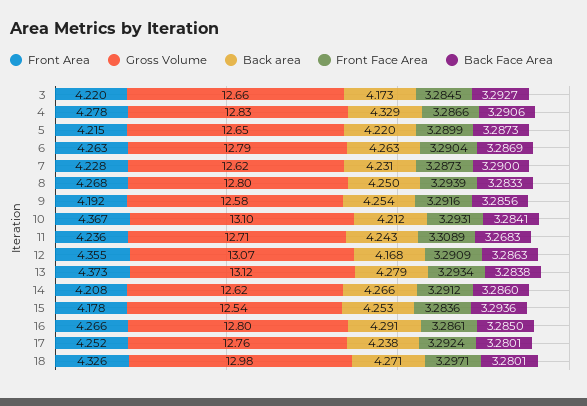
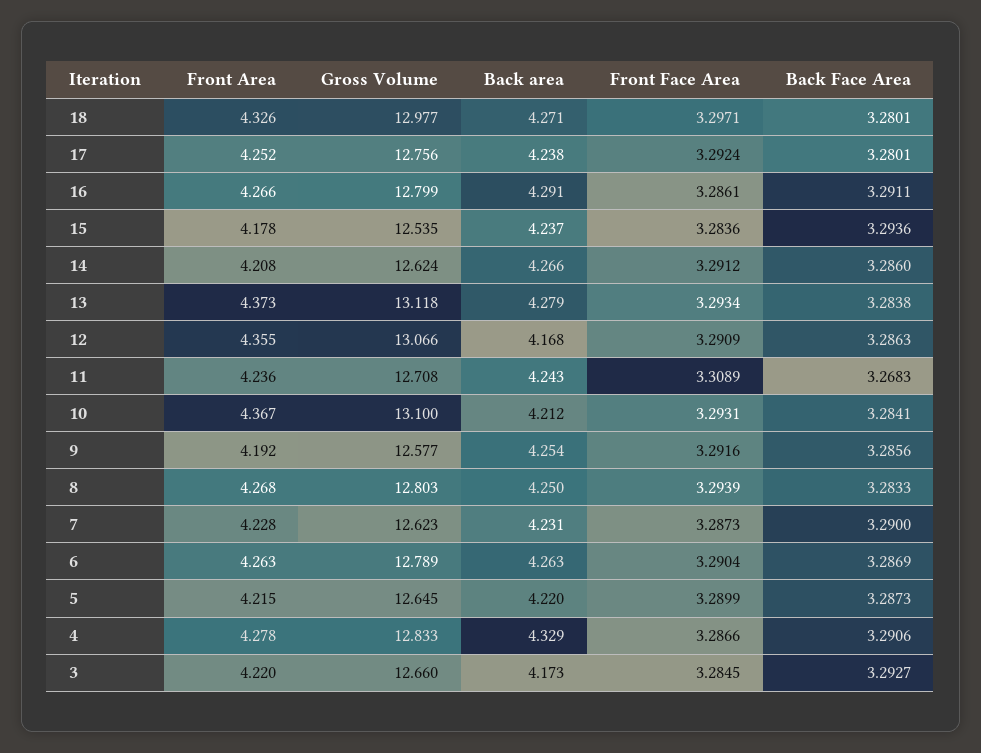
  {
    "Front Area": {
      "3": 4.22,
      "4": 4.278,
      "5": 4.215,
      "6": 4.263,
      "7": 4.228,
      "8": 4.268,
      "9": 4.192,
      "10": 4.367,
      "11": 4.236,
      "12": 4.355,
      "13": 4.373,
      "14": 4.208,
      "15": 4.178,
      "16": 4.266,
      "17": 4.252,
      "18": 4.326
    },
    "Gross Volume": {
      "3": 12.66,
      "4": 12.833,
      "5": 12.645,
      "6": 12.789,
      "7": 12.623,
      "8": 12.803,
      "9": 12.577,
      "10": 13.1,
      "11": 12.708,
      "12": 13.066,
      "13": 13.118,
      "14": 12.624,
      "15": 12.535,
      "16": 12.799,
      "17": 12.756,
      "18": 12.977
    },
    "Back area": {
      "3": 4.173,
      "4": 4.329,
      "5": 4.22,
      "6": 4.263,
      "7": 4.231,
      "8": 4.25,
      "9": 4.254,
      "10": 4.212,
      "11": 4.243,
      "12": 4.168,
      "13": 4.279,
      "14": 4.266,
-     "15": 4.253,
+     "15": 4.237,
      "16": 4.291,
      "17": 4.238,
      "18": 4.271
    },
    "Front Face Area": {
      "3": 3.2845,
      "4": 3.2866,
      "5": 3.2899,
      "6": 3.2904,
      "7": 3.2873,
      "8": 3.2939,
      "9": 3.2916,
      "10": 3.2931,
      "11": 3.3089,
      "12": 3.2909,
      "13": 3.2934,
      "14": 3.2912,
      "15": 3.2836,
      "16": 3.2861,
      "17": 3.2924,
      "18": 3.2971
    },
    "Back Face Area": {
      "3": 3.2927,
      "4": 3.2906,
      "5": 3.2873,
      "6": 3.2869,
      "7": 3.29,
      "8": 3.2833,
      "9": 3.2856,
      "10": 3.2841,
      "11": 3.2683,
      "12": 3.2863,
      "13": 3.2838,
      "14": 3.286,
      "15": 3.2936,
-     "16": 3.285,
+     "16": 3.2911,
      "17": 3.2801,
      "18": 3.2801
    }
  }

